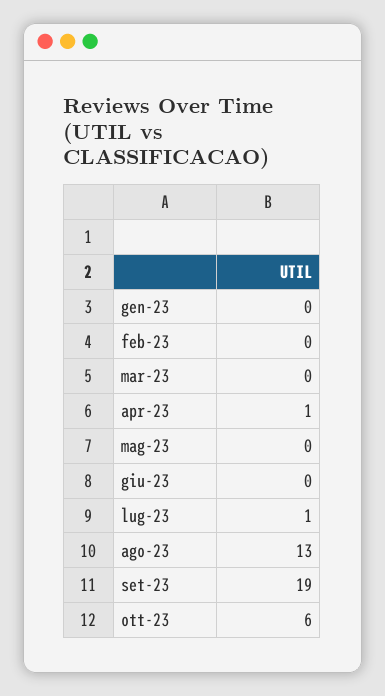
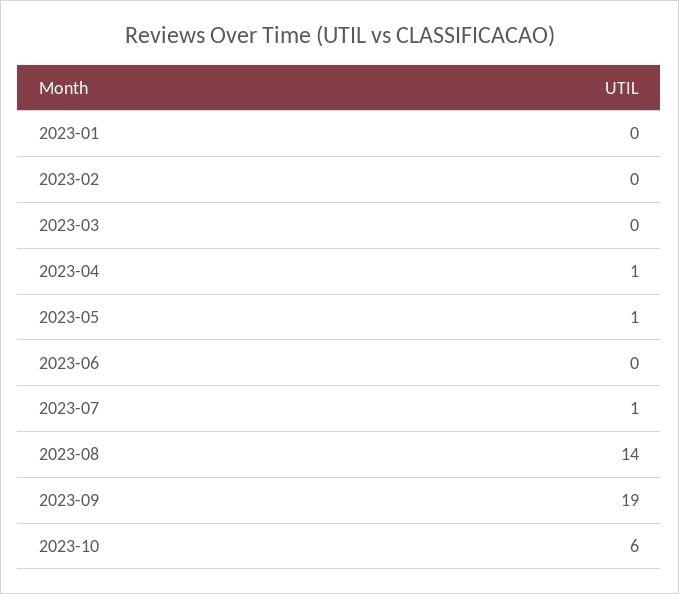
  {
    "gen-23": 0,
    "feb-23": 0,
    "mar-23": 0,
    "apr-23": 1,
-   "mag-23": 0,
+   "mag-23": 1,
    "giu-23": 0,
    "lug-23": 1,
-   "ago-23": 13,
+   "ago-23": 14,
    "set-23": 19,
    "ott-23": 6
  }

